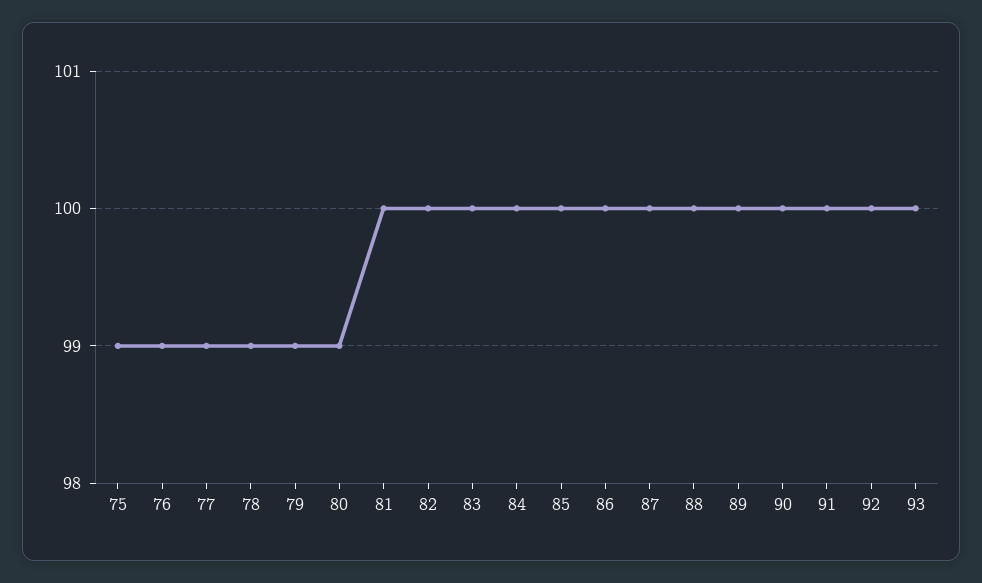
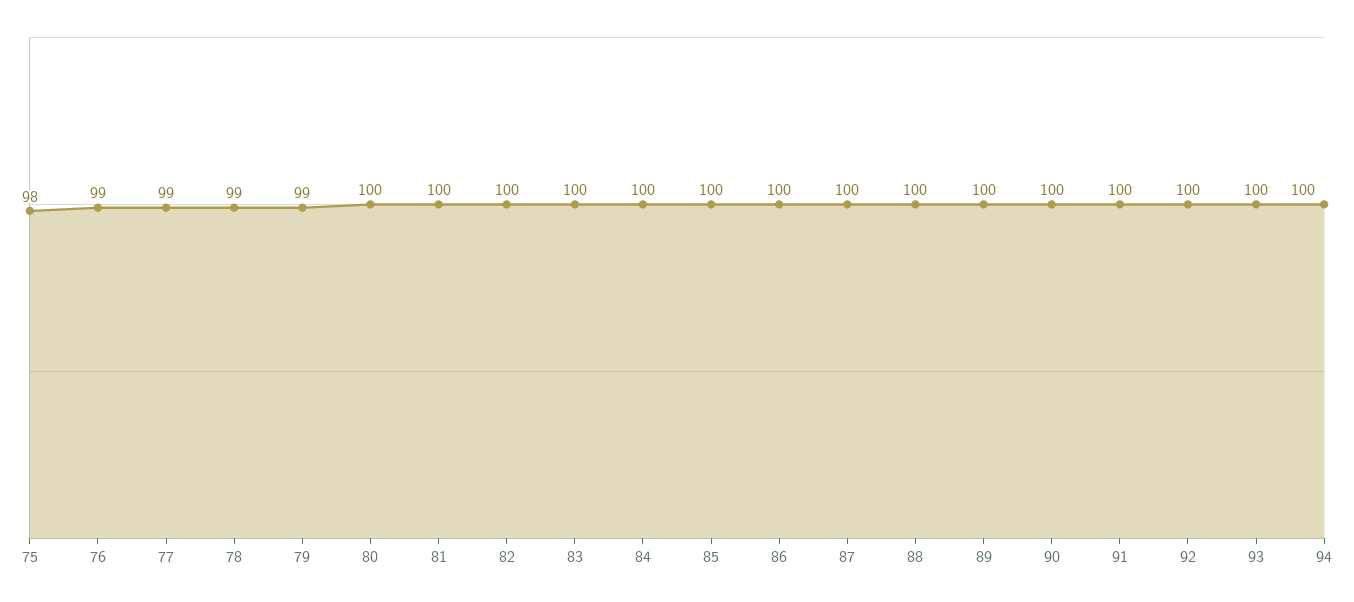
  {
-   "75": 99,
+   "75": 98,
    "76": 99,
    "77": 99,
    "78": 99,
    "79": 99,
-   "80": 99,
+   "80": 100,
    "81": 100,
    "82": 100,
    "83": 100,
    "84": 100,
    "85": 100,
    "86": 100,
    "87": 100,
    "88": 100,
    "89": 100,
    "90": 100,
    "91": 100,
    "92": 100,
-   "93": 100
+   "93": 100,
+   "94": 100
  }

